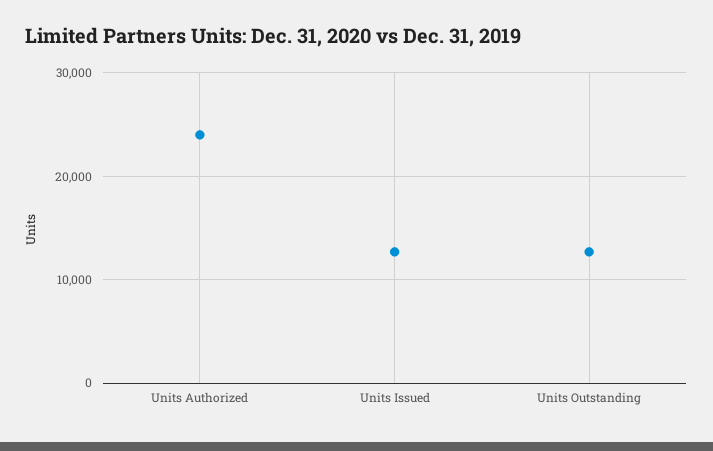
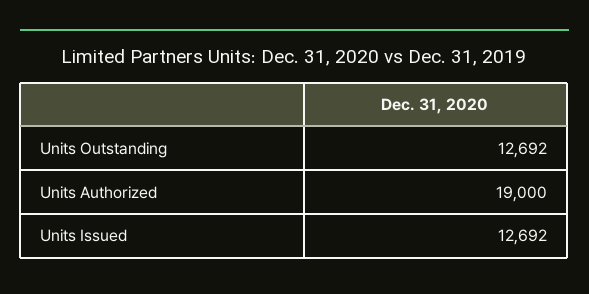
  {
-   "Units Authorized": 24000,
+   "Units Authorized": 19000,
    "Units Issued": 12692,
    "Units Outstanding": 12692
  }

